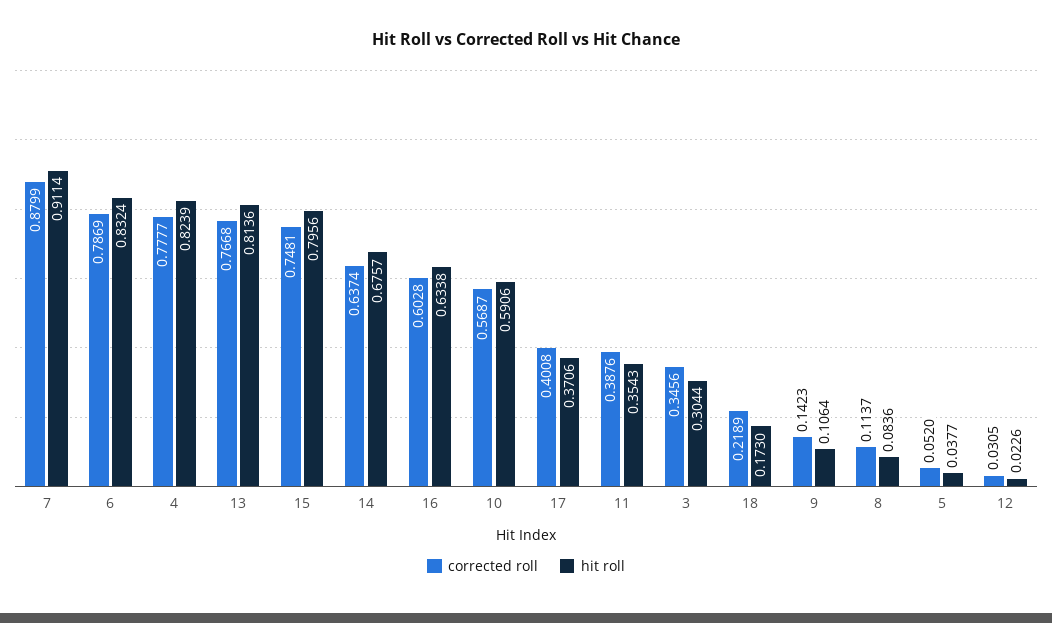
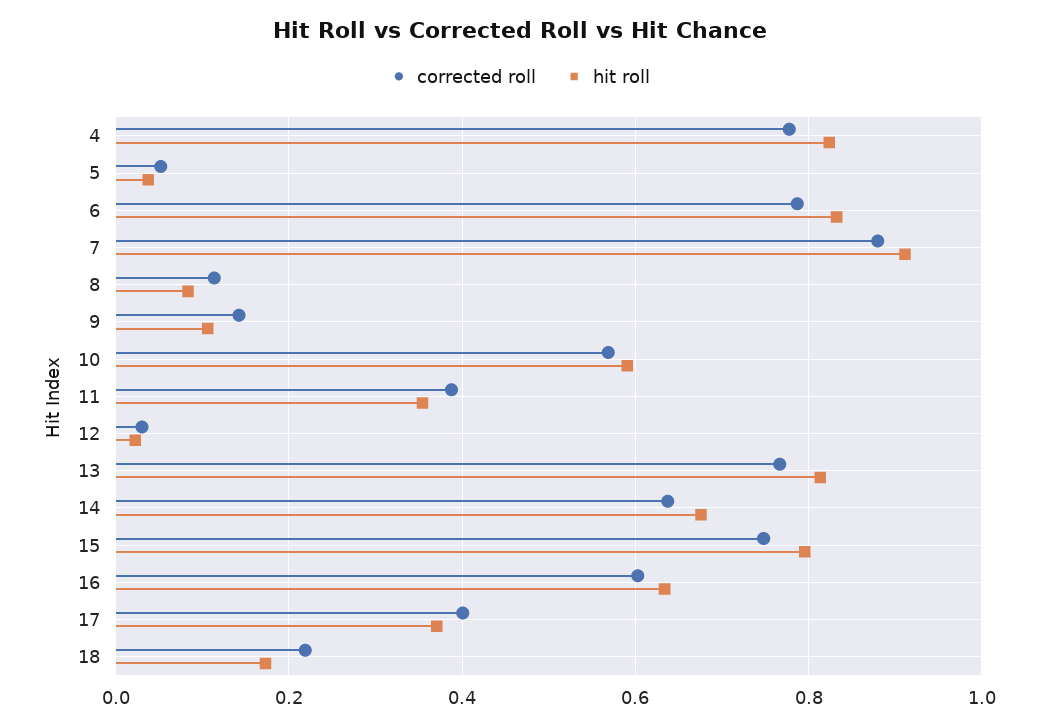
  {
    "corrected roll": {
      "7": 0.8799,
      "6": 0.7869,
      "4": 0.7777,
      "13": 0.7668,
      "15": 0.7481,
      "14": 0.6374,
      "16": 0.6028,
      "10": 0.5687,
      "17": 0.4008,
      "11": 0.3876,
-     "3": 0.3456,
      "18": 0.2189,
      "9": 0.1423,
      "8": 0.1137,
      "5": 0.052,
      "12": 0.0305
    },
    "hit roll": {
      "7": 0.9114,
      "6": 0.8324,
      "4": 0.8239,
      "13": 0.8136,
      "15": 0.7956,
      "14": 0.6757,
      "16": 0.6338,
      "10": 0.5906,
      "17": 0.3706,
      "11": 0.3543,
-     "3": 0.3044,
      "18": 0.173,
      "9": 0.1064,
      "8": 0.0836,
      "5": 0.0377,
      "12": 0.0226
    }
  }

